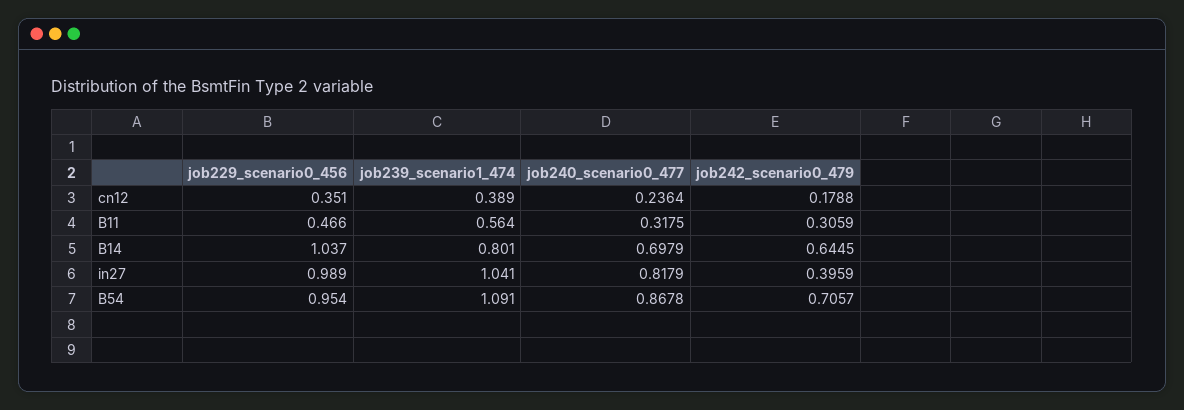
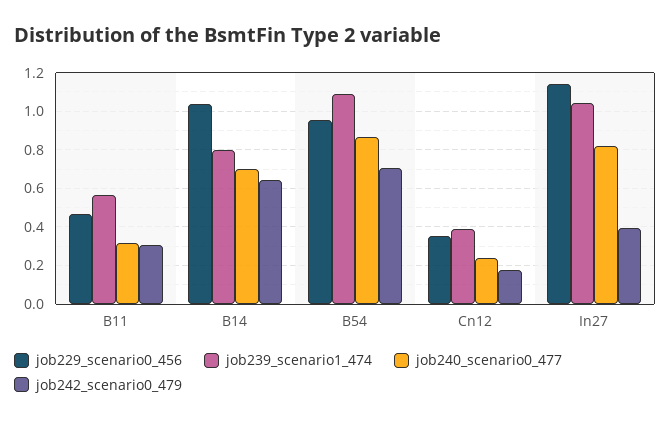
  {
    "job229_scenario0_456": {
      "cn12": 0.351,
      "B11": 0.466,
      "B14": 1.037,
-     "in27": 0.989,
+     "in27": 1.15,
      "B54": 0.954
    },
    "job239_scenario1_474": {
      "cn12": 0.389,
      "B11": 0.564,
      "B14": 0.801,
      "in27": 1.041,
      "B54": 1.091
    },
    "job240_scenario0_477": {
      "cn12": 0.2364,
      "B11": 0.3175,
      "B14": 0.6979,
      "in27": 0.8179,
      "B54": 0.8678
    },
    "job242_scenario0_479": {
      "cn12": 0.1788,
      "B11": 0.3059,
      "B14": 0.6445,
      "in27": 0.3959,
      "B54": 0.7057
    }
  }

